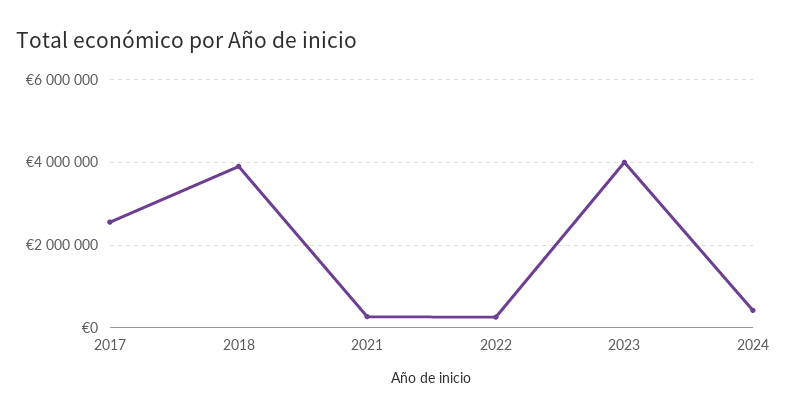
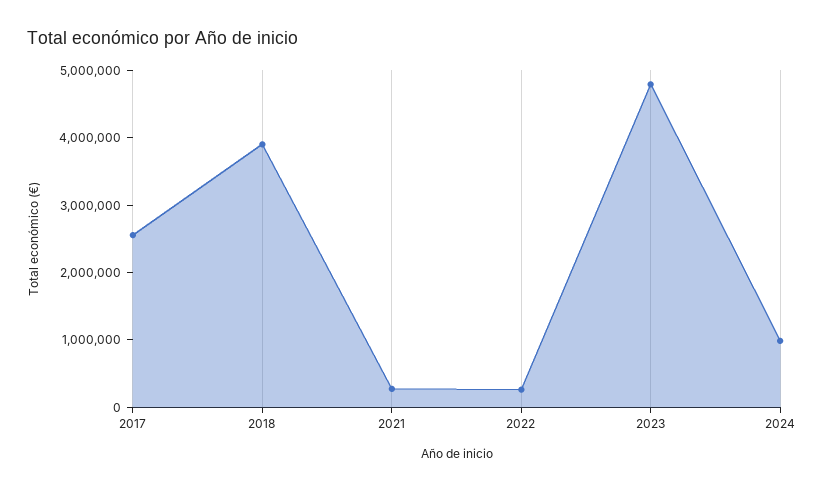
  {
    "2017": 2600000,
    "2018": 4000000,
    "2021": 200000,
    "2022": 200000,
-   "2023": 4000000,
+   "2023": 4800000,
-   "2024": 400000
+   "2024": 1000000
  }

